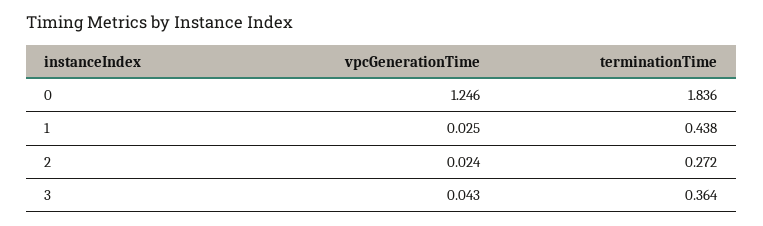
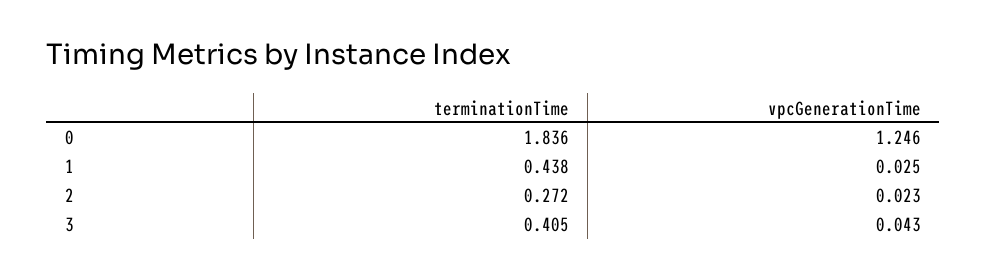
  {
    "vpcGenerationTime": {
      "0": 1.246,
      "1": 0.025,
-     "2": 0.024,
+     "2": 0.023,
      "3": 0.043
    },
    "terminationTime": {
      "0": 1.836,
      "1": 0.438,
      "2": 0.272,
-     "3": 0.364
+     "3": 0.405
    }
  }

